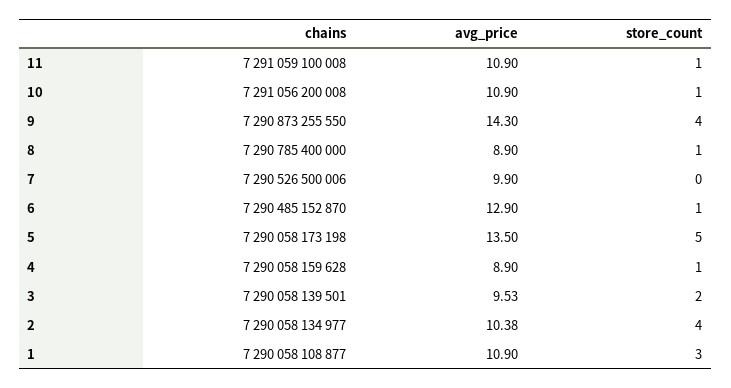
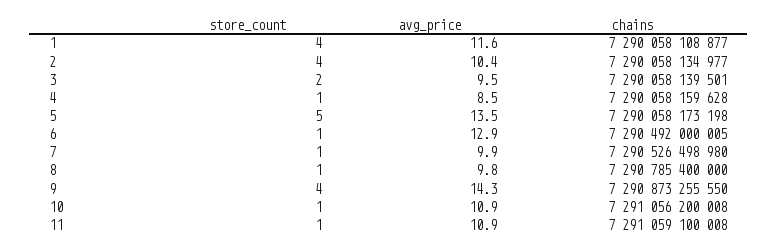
  {
    "chains": {
      "11": 7291059100008,
      "10": 7291056200008,
      "9": 7290873255550,
      "8": 7290785400000,
-     "7": 7290526500006,
+     "7": 7290526498980,
-     "6": 7290485152870,
+     "6": 7290492000005,
      "5": 7290058173198,
      "4": 7290058159628,
      "3": 7290058139501,
      "2": 7290058134977,
      "1": 7290058108877
    },
    "avg_price": {
      "11": 10.9,
      "10": 10.9,
      "9": 14.3,
-     "8": 8.9,
+     "8": 9.8,
      "7": 9.9,
      "6": 12.9,
      "5": 13.5,
-     "4": 8.9,
+     "4": 8.5,
      "3": 9.53,
      "2": 10.38,
-     "1": 10.9
+     "1": 11.6
    },
    "store_count": {
      "11": 1,
      "10": 1,
      "9": 4,
      "8": 1,
-     "7": 0,
+     "7": 1,
      "6": 1,
      "5": 5,
      "4": 1,
      "3": 2,
      "2": 4,
-     "1": 3
+     "1": 4
    }
  }

